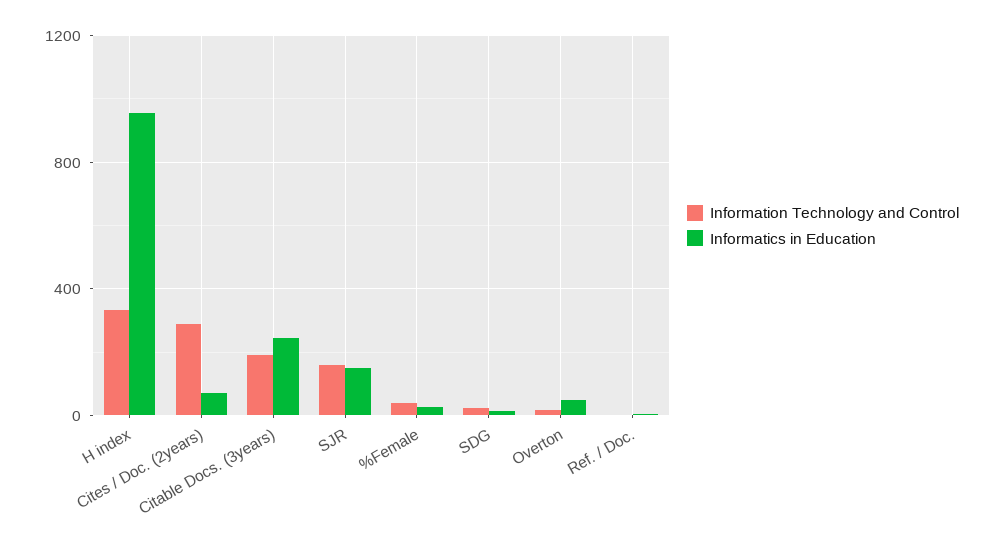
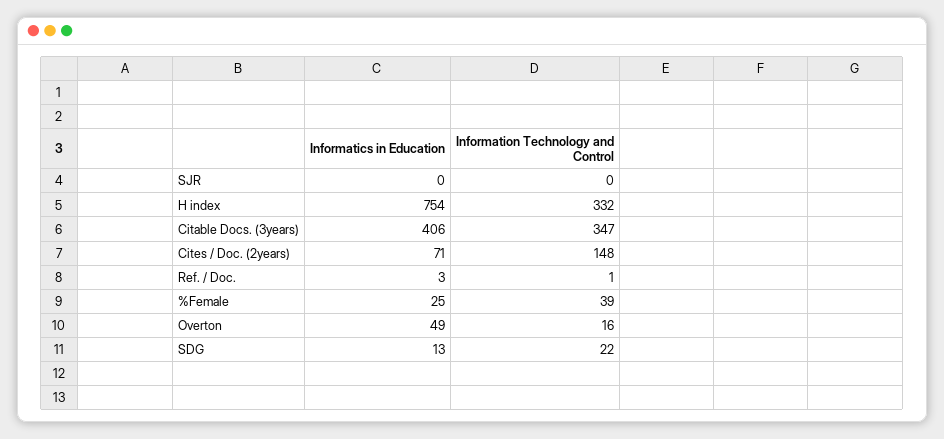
  {
    "Information Technology and Control": {
      "H index": 332,
-     "Cites / Doc. (2years)": 300,
+     "Cites / Doc. (2years)": 148,
-     "Citable Docs. (3years)": 200,
+     "Citable Docs. (3years)": 347,
-     "SJR": 150,
+     "SJR": 0,
      "%Female": 39,
      "SDG": 22,
      "Overton": 16,
      "Ref. / Doc.": 1
    },
    "Informatics in Education": {
-     "H index": 950,
+     "H index": 754,
      "Cites / Doc. (2years)": 71,
-     "Citable Docs. (3years)": 250,
+     "Citable Docs. (3years)": 406,
-     "SJR": 150,
+     "SJR": 0,
      "%Female": 25,
      "SDG": 13,
      "Overton": 49,
      "Ref. / Doc.": 3
    }
  }

